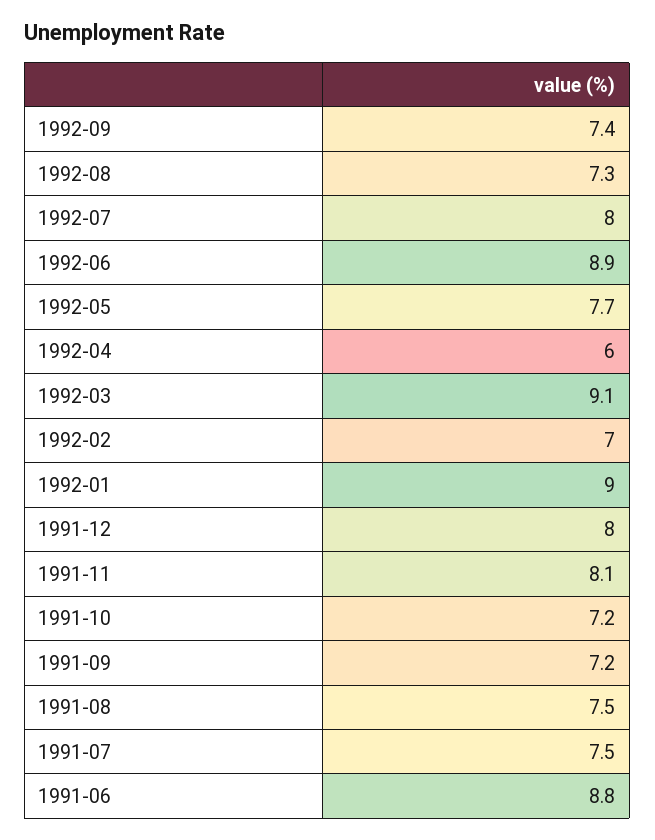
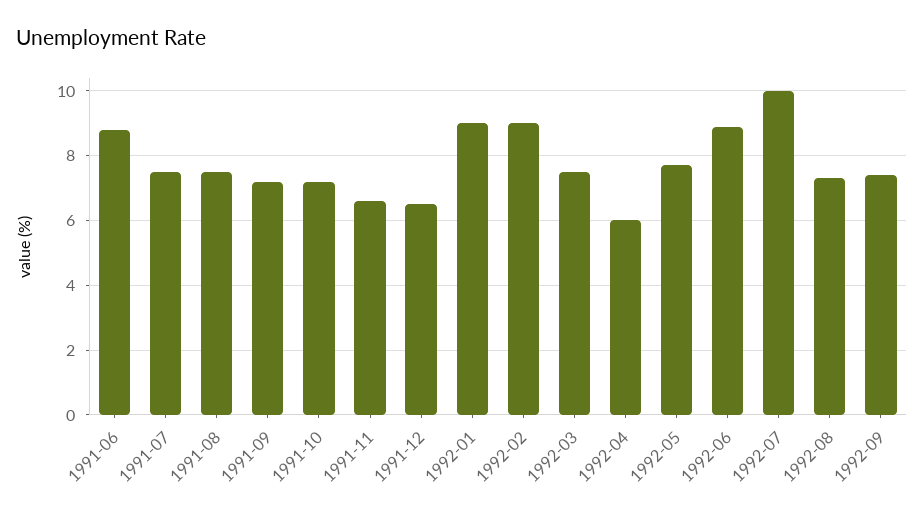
  {
    "1992-09": 7.4,
    "1992-08": 7.3,
-   "1992-07": 8,
+   "1992-07": 10,
    "1992-06": 8.9,
    "1992-05": 7.7,
    "1992-04": 6,
-   "1992-03": 9.1,
+   "1992-03": 7.5,
-   "1992-02": 7,
+   "1992-02": 9,
    "1992-01": 9,
-   "1991-12": 8,
+   "1991-12": 6.5,
-   "1991-11": 8.1,
+   "1991-11": 6.5,
    "1991-10": 7.2,
    "1991-09": 7.2,
    "1991-08": 7.5,
    "1991-07": 7.5,
    "1991-06": 8.8
  }

